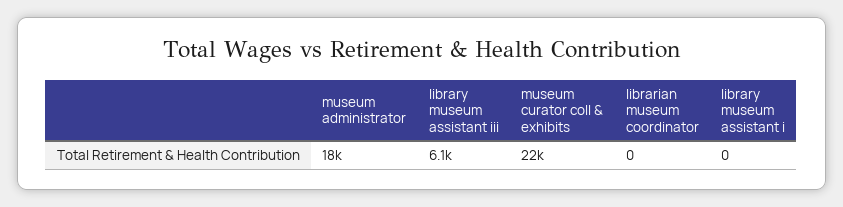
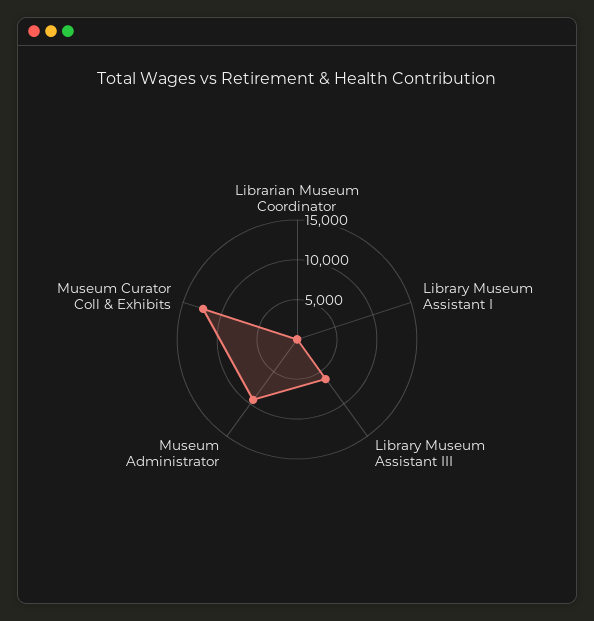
  {
-   "museum administrator": 18000,
+   "museum administrator": 10000,
    "library museum assistant iii": 6100,
-   "museum curator coll & exhibits": 22000,
+   "museum curator coll & exhibits": 12500,
    "librarian museum coordinator": 0,
    "library museum assistant i": 0
  }

